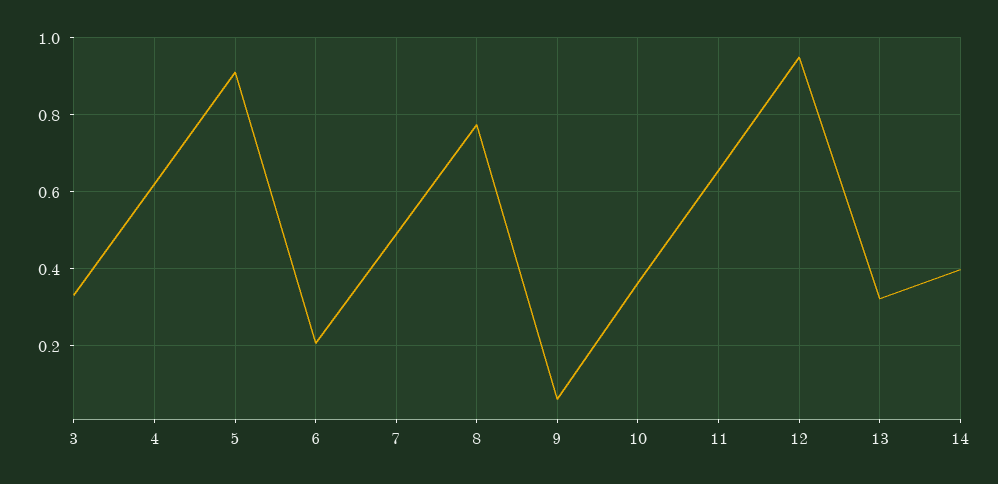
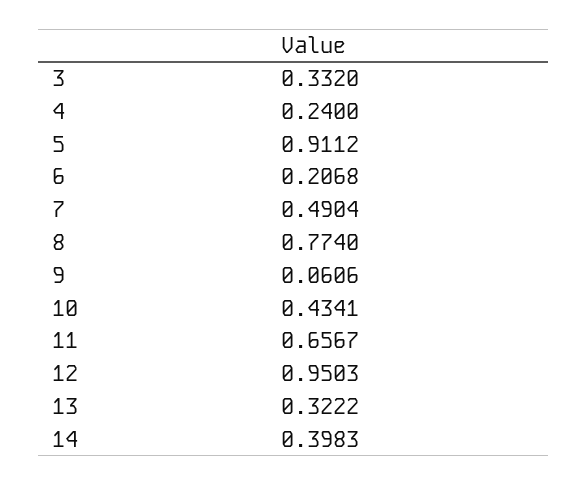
  {
    "3": 0.332,
-   "4": 0.62,
+   "4": 0.24,
    "5": 0.9112,
    "6": 0.2068,
    "7": 0.4904,
    "8": 0.774,
    "9": 0.0606,
-   "10": 0.36,
+   "10": 0.4341,
    "11": 0.6567,
    "12": 0.9503,
    "13": 0.3222,
    "14": 0.3983
  }

